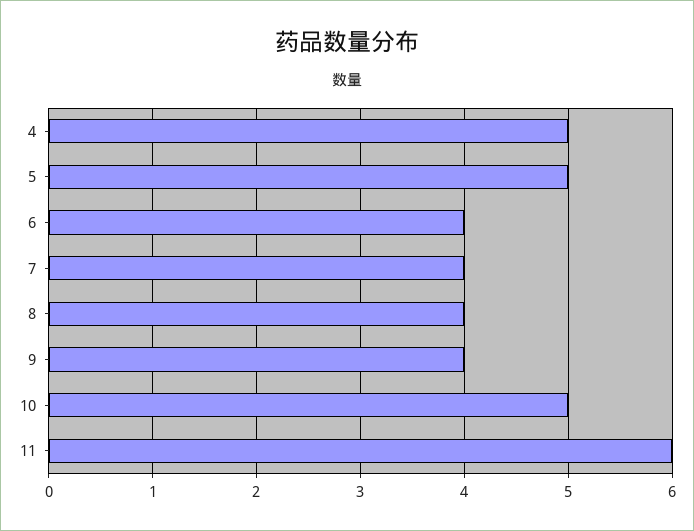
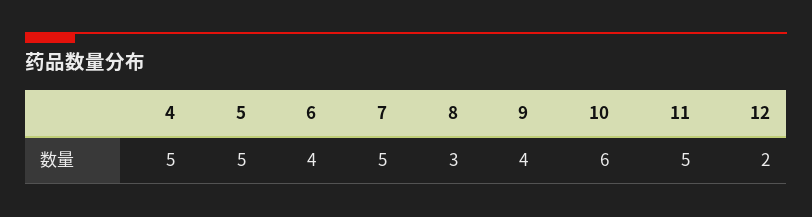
  {
    "4": 5,
    "5": 5,
    "6": 4,
-   "7": 4,
+   "7": 5,
-   "8": 4,
+   "8": 3,
    "9": 4,
-   "10": 5,
+   "10": 6,
-   "11": 6
+   "11": 5,
+   "12": 2
  }

